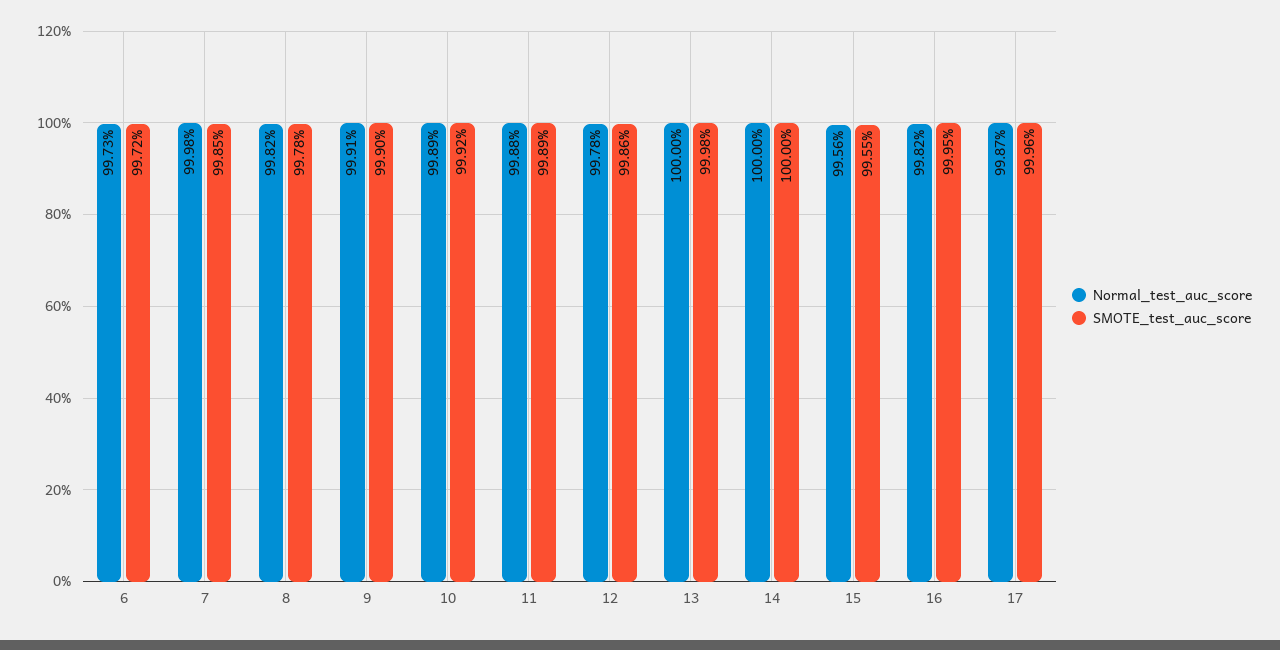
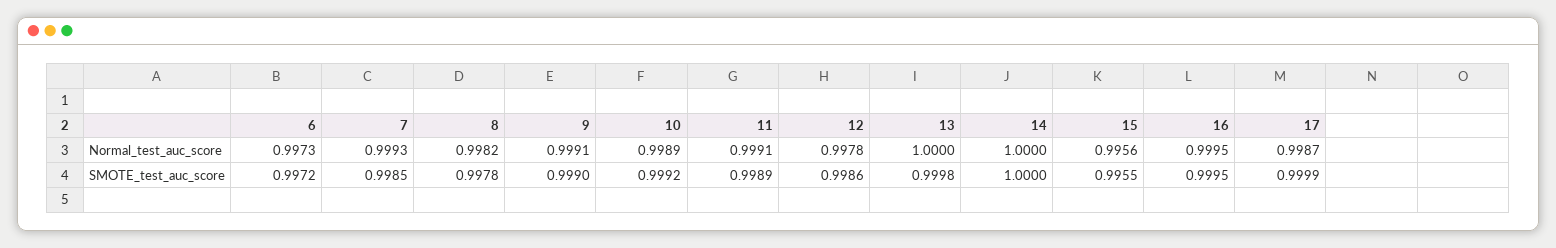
  {
    "Normal_test_auc_score": {
      "6": 0.9973,
-     "7": 0.9998,
+     "7": 0.9993,
      "8": 0.9982,
      "9": 0.9991,
      "10": 0.9989,
-     "11": 0.9988,
+     "11": 0.9991,
      "12": 0.9978,
      "13": 1,
      "14": 1,
      "15": 0.9956,
-     "16": 0.9982,
+     "16": 0.9995,
      "17": 0.9987
    },
    "SMOTE_test_auc_score": {
      "6": 0.9972,
      "7": 0.9985,
      "8": 0.9978,
      "9": 0.999,
      "10": 0.9992,
      "11": 0.9989,
      "12": 0.9986,
      "13": 0.9998,
      "14": 1,
      "15": 0.9955,
      "16": 0.9995,
-     "17": 0.9996
+     "17": 0.9999
    }
  }

